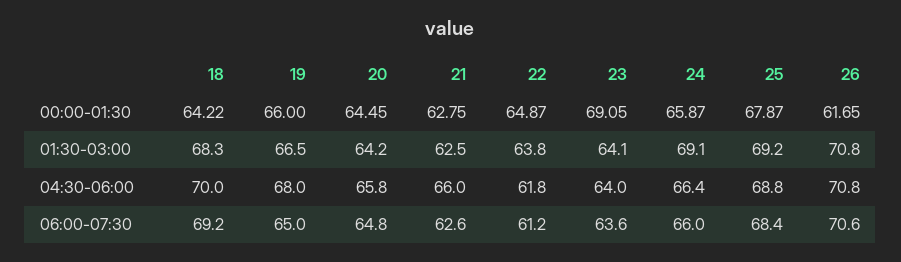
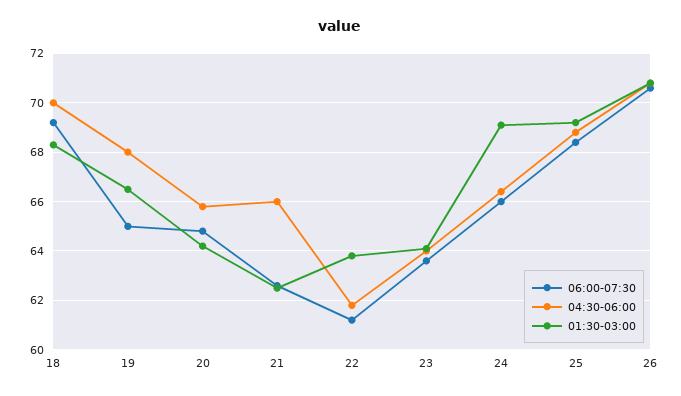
  {
-   "00:00-01:30": {
-     "18": 64.22,
-     "19": 66,
-     "20": 64.45,
-     "21": 62.75,
-     "22": 64.87,
-     "23": 69.05,
-     "24": 65.87,
-     "25": 67.87,
-     "26": 61.65
-   },
    "01:30-03:00": {
      "18": 68.3,
      "19": 66.5,
      "20": 64.2,
      "21": 62.5,
      "22": 63.8,
      "23": 64.1,
      "24": 69.1,
      "25": 69.2,
      "26": 70.8
    },
    "04:30-06:00": {
      "18": 70,
      "19": 68,
      "20": 65.8,
      "21": 66,
      "22": 61.8,
      "23": 64,
      "24": 66.4,
      "25": 68.8,
      "26": 70.8
    },
    "06:00-07:30": {
      "18": 69.2,
      "19": 65,
      "20": 64.8,
      "21": 62.6,
      "22": 61.2,
      "23": 63.6,
      "24": 66,
      "25": 68.4,
      "26": 70.6
    }
  }

